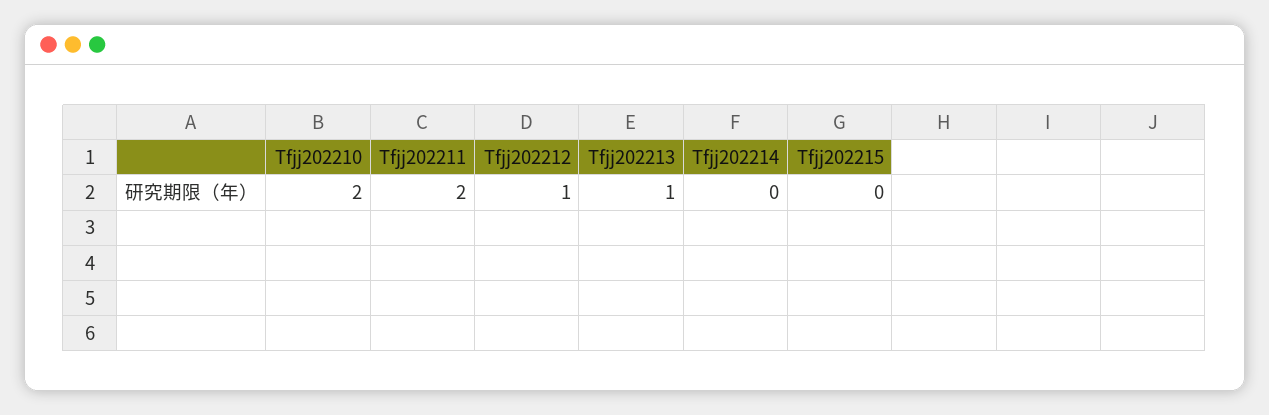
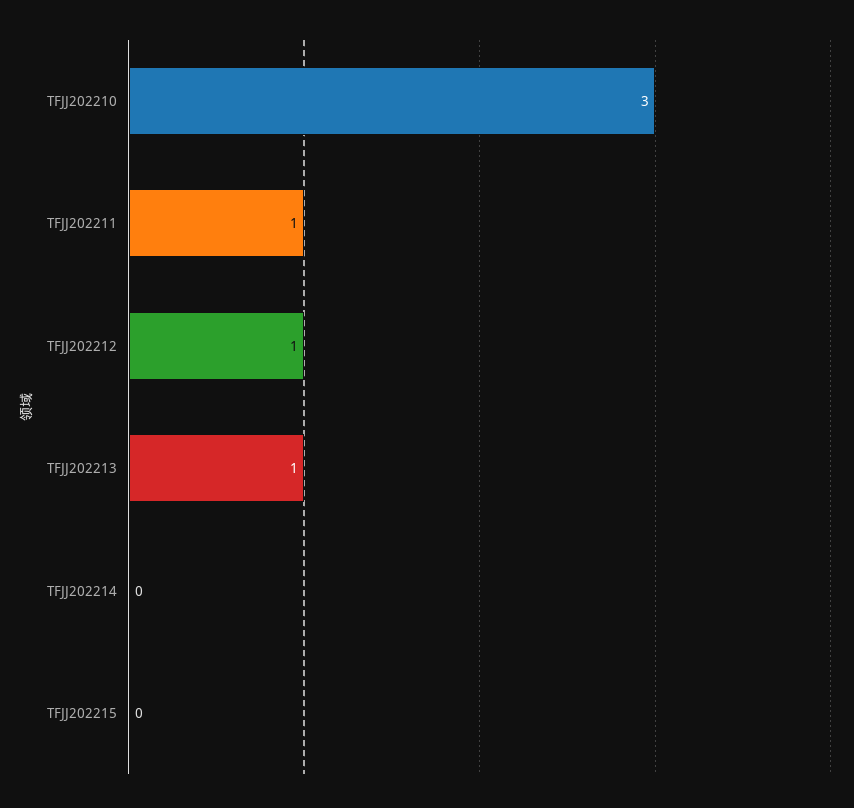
  {
-   "Tfjj202210": 2,
+   "Tfjj202210": 3,
-   "Tfjj202211": 2,
+   "Tfjj202211": 1,
    "Tfjj202212": 1,
    "Tfjj202213": 1,
    "Tfjj202214": 0,
    "Tfjj202215": 0
  }

